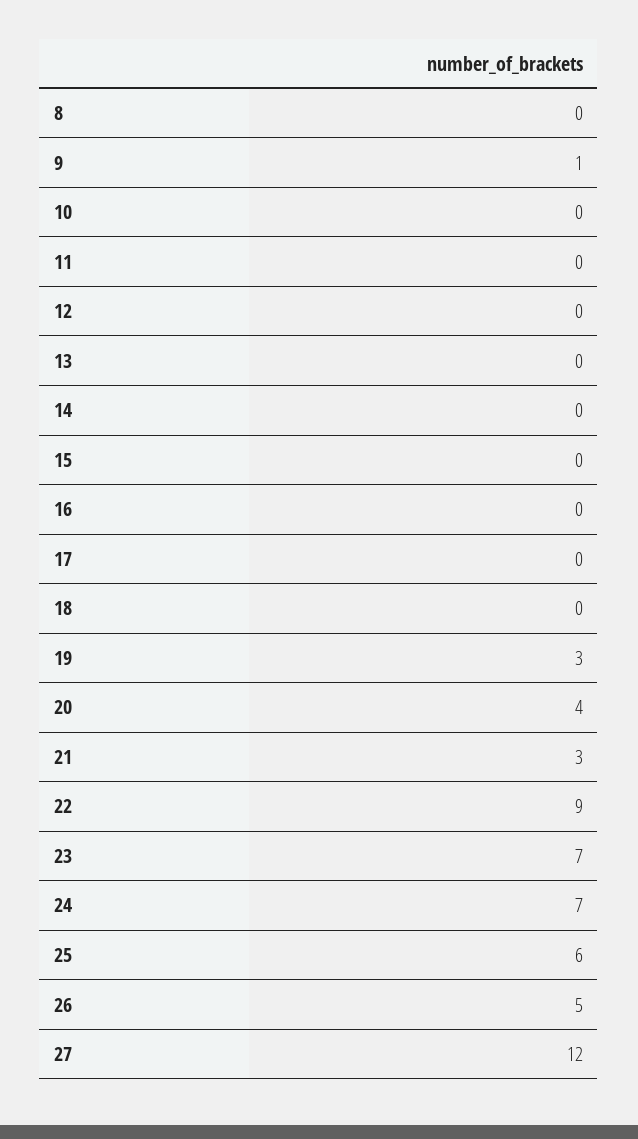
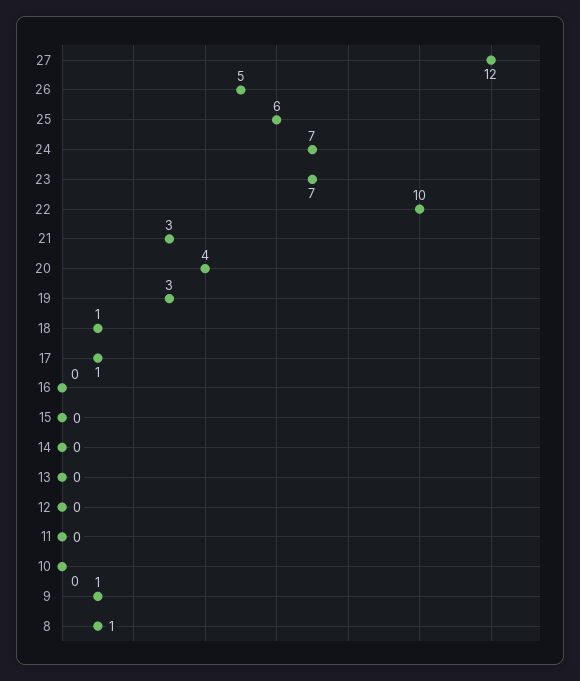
  {
-   "8": 0,
+   "8": 1,
    "9": 1,
    "10": 0,
    "11": 0,
    "12": 0,
    "13": 0,
    "14": 0,
    "15": 0,
    "16": 0,
-   "17": 0,
+   "17": 1,
-   "18": 0,
+   "18": 1,
    "19": 3,
    "20": 4,
    "21": 3,
-   "22": 9,
+   "22": 10,
    "23": 7,
    "24": 7,
    "25": 6,
    "26": 5,
    "27": 12
  }

